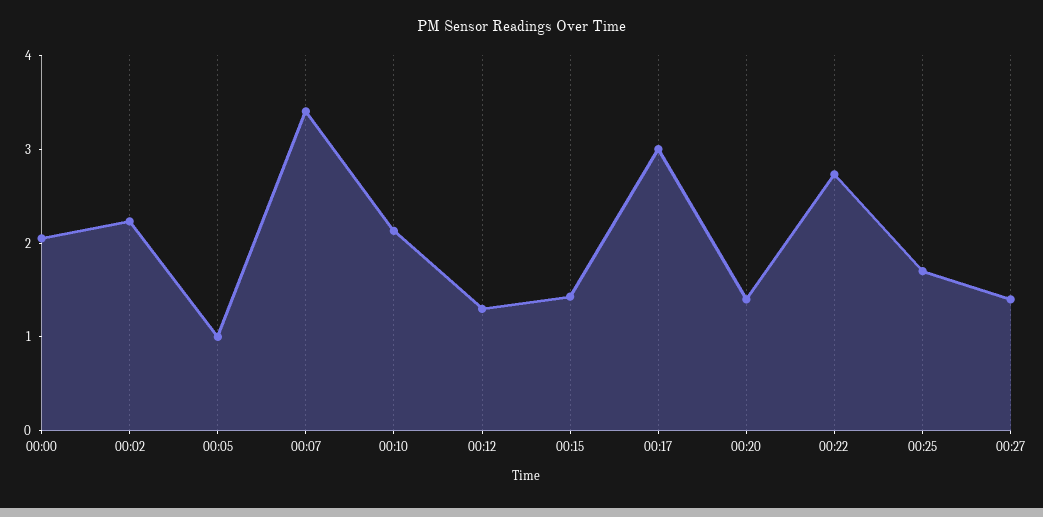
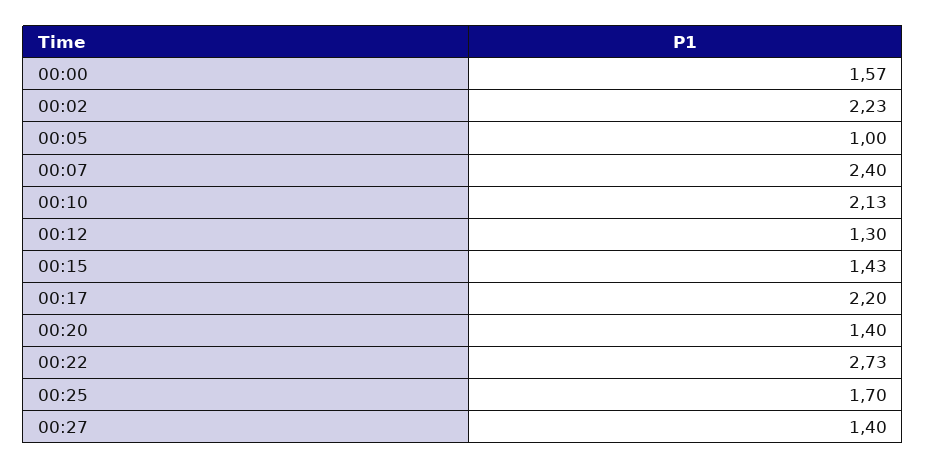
  {
-   "00:00": 2,
+   "00:00": 1.57,
    "00:02": 2.23,
    "00:05": 1,
-   "00:07": 3.4,
+   "00:07": 2.4,
    "00:10": 2.13,
    "00:12": 1.3,
    "00:15": 1.43,
-   "00:17": 3,
+   "00:17": 2.2,
    "00:20": 1.4,
    "00:22": 2.73,
    "00:25": 1.7,
    "00:27": 1.4
  }

